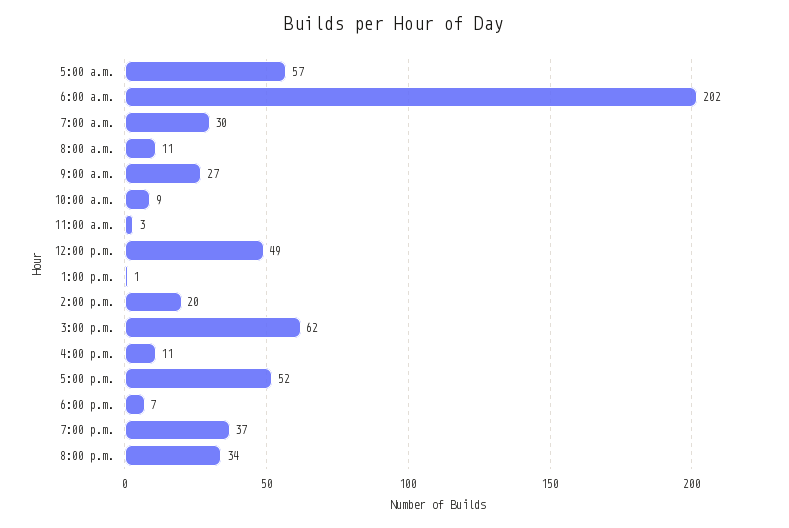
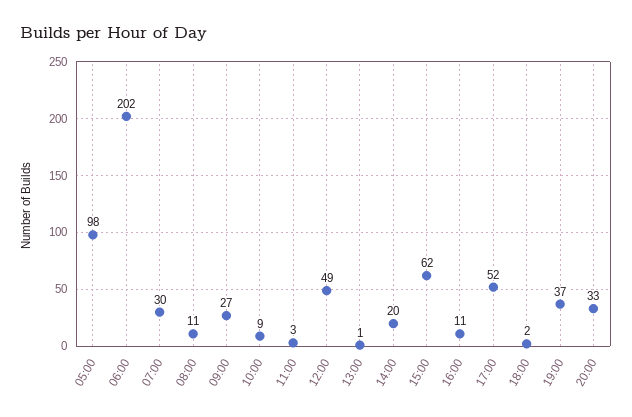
  {
-   "5:00 a.m.": 57,
+   "5:00 a.m.": 98,
    "6:00 a.m.": 202,
    "7:00 a.m.": 30,
    "8:00 a.m.": 11,
    "9:00 a.m.": 27,
    "10:00 a.m.": 9,
    "11:00 a.m.": 3,
    "12:00 p.m.": 49,
    "1:00 p.m.": 1,
    "2:00 p.m.": 20,
    "3:00 p.m.": 62,
    "4:00 p.m.": 11,
    "5:00 p.m.": 52,
-   "6:00 p.m.": 7,
+   "6:00 p.m.": 2,
    "7:00 p.m.": 37,
-   "8:00 p.m.": 34
+   "8:00 p.m.": 33
  }

